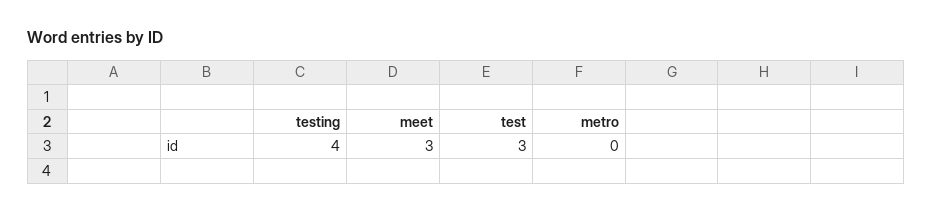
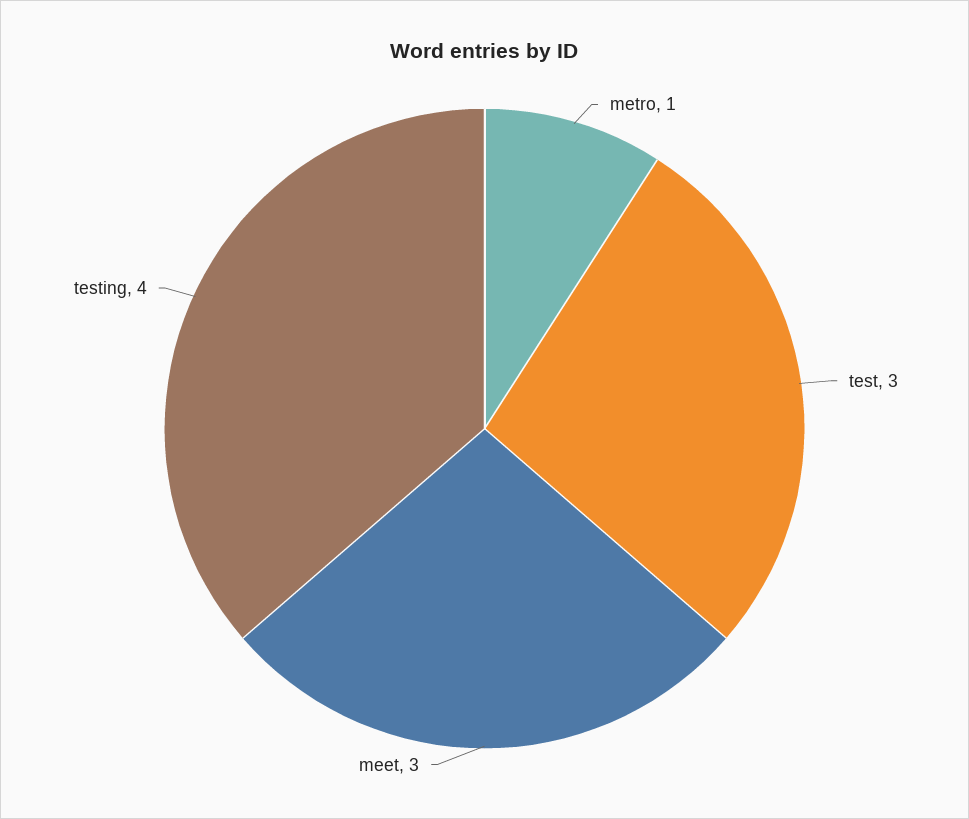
  {
    "testing": 4,
    "meet": 3,
    "test": 3,
-   "metro": 0
+   "metro": 1
  }

